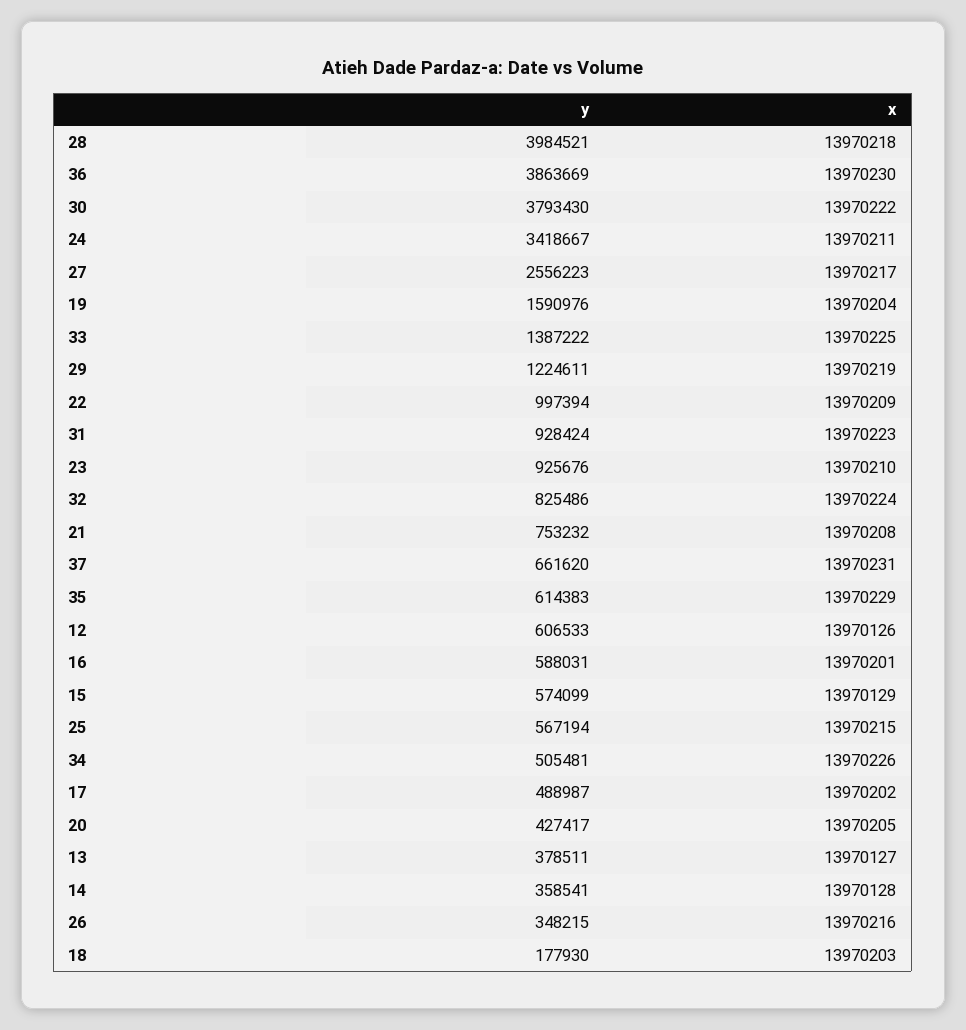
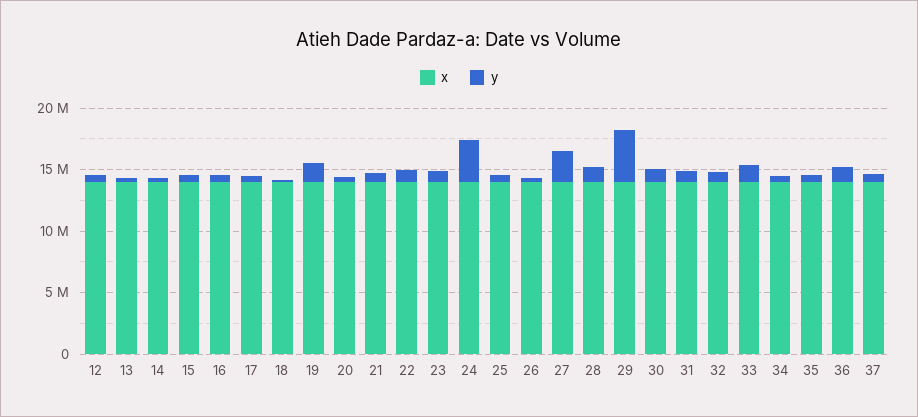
  {
    "y": {
-     "28": 3984521,
+     "28": 1000000,
-     "36": 3863669,
+     "36": 1000000,
-     "30": 3793430,
+     "30": 1000000,
      "24": 3418667,
      "27": 2556223,
      "19": 1590976,
      "33": 1387222,
-     "29": 1224611,
+     "29": 4000000,
      "22": 997394,
      "31": 928424,
      "23": 925676,
      "32": 825486,
      "21": 753232,
      "37": 661620,
      "35": 614383,
      "12": 606533,
      "16": 588031,
      "15": 574099,
      "25": 567194,
      "34": 505481,
      "17": 488987,
      "20": 427417,
      "13": 378511,
      "14": 358541,
      "26": 348215,
      "18": 177930
    },
    "x": {
      "28": 13970218,
      "36": 13970230,
      "30": 13970222,
      "24": 13970211,
      "27": 13970217,
      "19": 13970204,
      "33": 13970225,
      "29": 13970219,
      "22": 13970209,
      "31": 13970223,
      "23": 13970210,
      "32": 13970224,
      "21": 13970208,
      "37": 13970231,
      "35": 13970229,
      "12": 13970126,
      "16": 13970201,
      "15": 13970129,
      "25": 13970215,
      "34": 13970226,
      "17": 13970202,
      "20": 13970205,
      "13": 13970127,
      "14": 13970128,
      "26": 13970216,
      "18": 13970203
    }
  }

